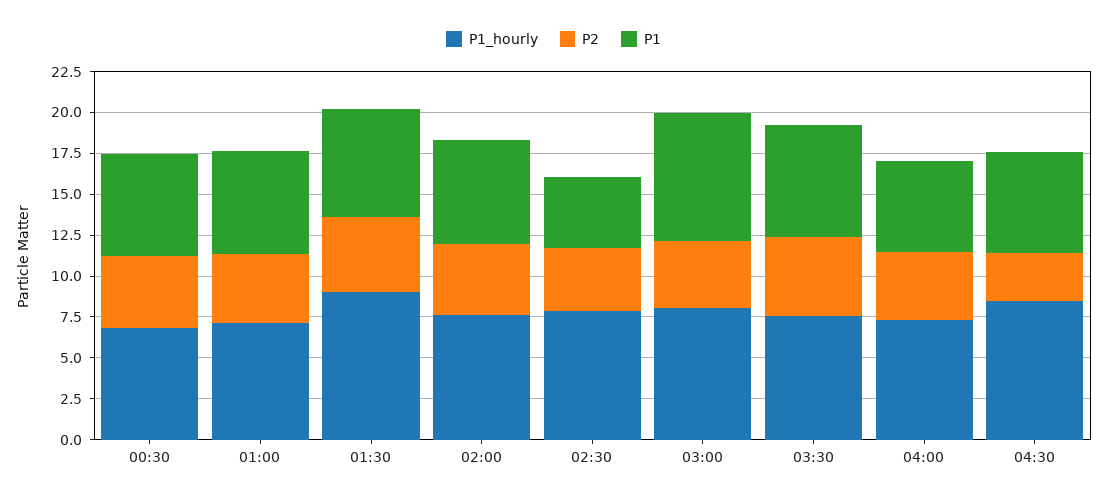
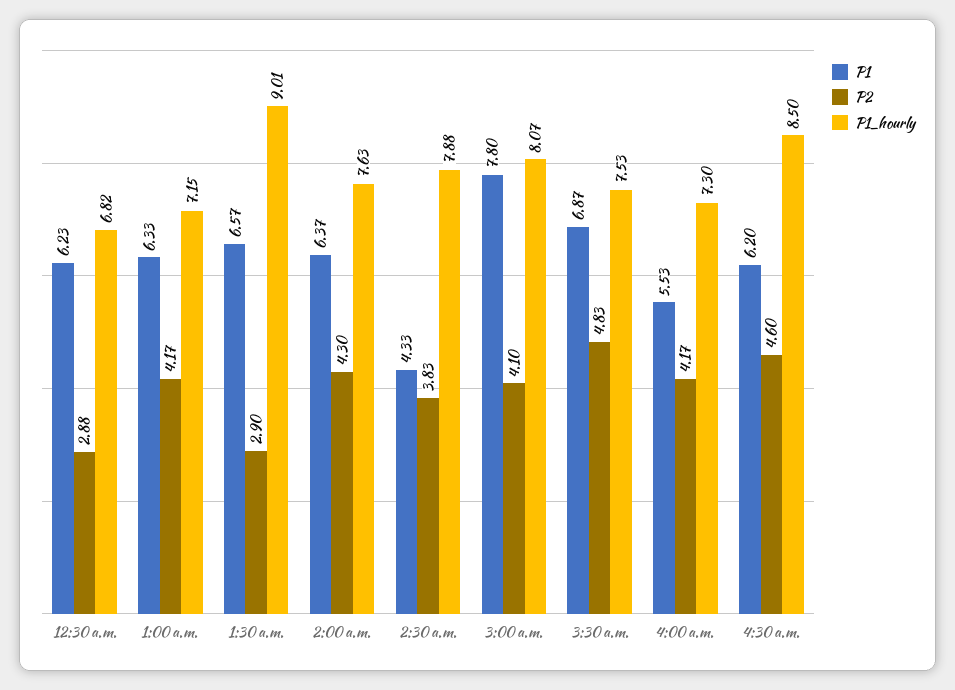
  {
    "P1_hourly": {
      "00:30": 6.82,
      "01:00": 7.15,
      "01:30": 9.01,
      "02:00": 7.63,
      "02:30": 7.88,
      "03:00": 8.07,
      "03:30": 7.53,
      "04:00": 7.3,
      "04:30": 8.5
    },
    "P2": {
-     "00:30": 4.5,
+     "00:30": 2.88,
      "01:00": 4.17,
-     "01:30": 4.5,
+     "01:30": 2.9,
      "02:00": 4.3,
      "02:30": 3.83,
      "03:00": 4.1,
      "03:30": 4.83,
      "04:00": 4.17,
-     "04:30": 3
+     "04:30": 4.6
    },
    "P1": {
      "00:30": 6.23,
      "01:00": 6.33,
      "01:30": 6.57,
      "02:00": 6.37,
      "02:30": 4.33,
      "03:00": 7.8,
      "03:30": 6.87,
      "04:00": 5.53,
      "04:30": 6.2
    }
  }

